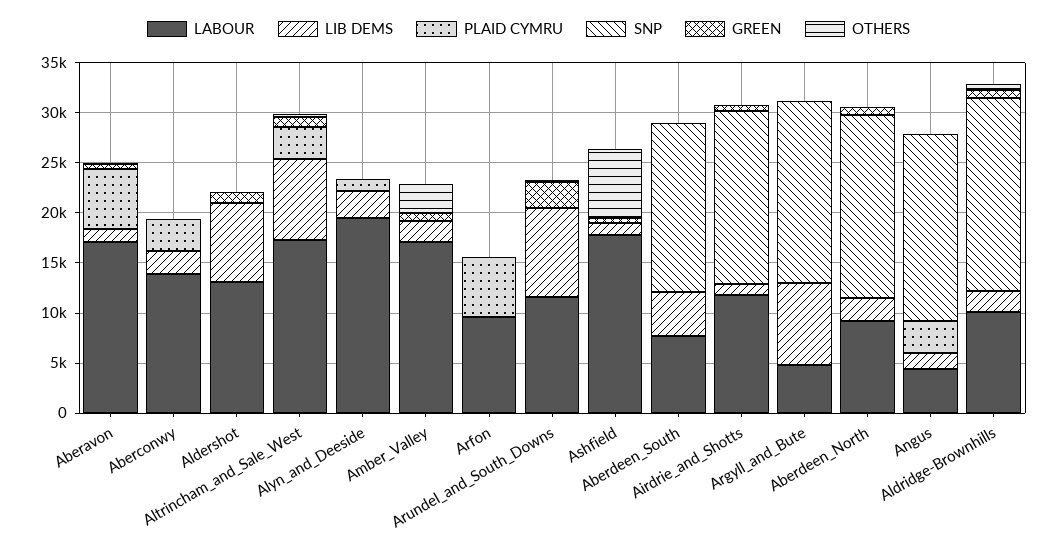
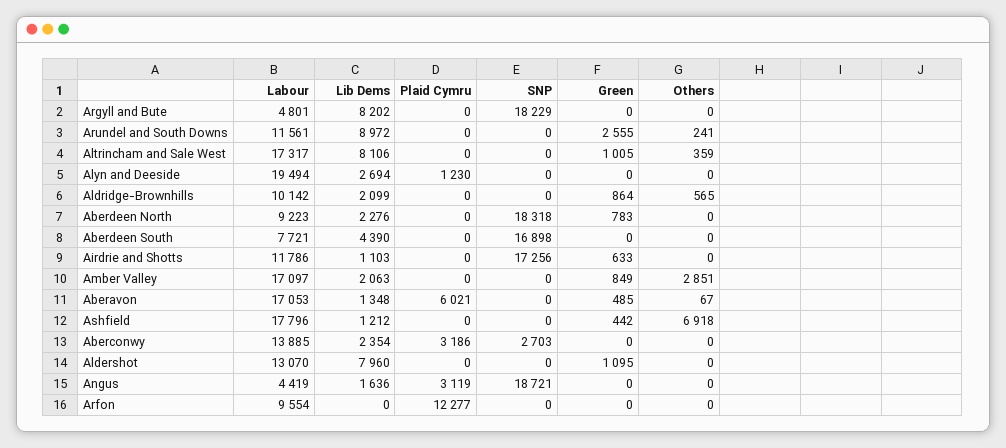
  {
    "LABOUR": {
      "Aberavon": 17053,
      "Aberconwy": 13885,
      "Aldershot": 13070,
      "Altrincham_and_Sale_West": 17317,
      "Alyn_and_Deeside": 19494,
      "Amber_Valley": 17097,
      "Arfon": 9554,
      "Arundel_and_South_Downs": 11561,
      "Ashfield": 17796,
      "Aberdeen_South": 7721,
      "Airdrie_and_Shotts": 11786,
      "Argyll_and_Bute": 4801,
      "Aberdeen_North": 9223,
      "Angus": 4419,
      "Aldridge-Brownhills": 10142
    },
    "LIB DEMS": {
      "Aberavon": 1348,
      "Aberconwy": 2354,
      "Aldershot": 7960,
      "Altrincham_and_Sale_West": 8106,
      "Alyn_and_Deeside": 2694,
      "Amber_Valley": 2063,
      "Arfon": 0,
      "Arundel_and_South_Downs": 8972,
      "Ashfield": 1212,
      "Aberdeen_South": 4390,
      "Airdrie_and_Shotts": 1103,
      "Argyll_and_Bute": 8202,
      "Aberdeen_North": 2276,
      "Angus": 1636,
      "Aldridge-Brownhills": 2099
    },
    "PLAID CYMRU": {
      "Aberavon": 6021,
      "Aberconwy": 3186,
      "Aldershot": 0,
-     "Altrincham_and_Sale_West": 3000,
+     "Altrincham_and_Sale_West": 0,
      "Alyn_and_Deeside": 1230,
      "Amber_Valley": 0,
-     "Arfon": 6000,
+     "Arfon": 12277,
      "Arundel_and_South_Downs": 0,
      "Ashfield": 0,
      "Aberdeen_South": 0,
      "Airdrie_and_Shotts": 0,
      "Argyll_and_Bute": 0,
      "Aberdeen_North": 0,
      "Angus": 3119,
      "Aldridge-Brownhills": 0
    },
    "SNP": {
      "Aberavon": 0,
-     "Aberconwy": 0,
+     "Aberconwy": 2703,
      "Aldershot": 0,
      "Altrincham_and_Sale_West": 0,
      "Alyn_and_Deeside": 0,
      "Amber_Valley": 0,
      "Arfon": 0,
      "Arundel_and_South_Downs": 0,
      "Ashfield": 0,
      "Aberdeen_South": 16898,
      "Airdrie_and_Shotts": 17256,
      "Argyll_and_Bute": 18229,
      "Aberdeen_North": 18318,
      "Angus": 18721,
-     "Aldridge-Brownhills": 19000
+     "Aldridge-Brownhills": 0
    },
    "GREEN": {
      "Aberavon": 485,
      "Aberconwy": 0,
      "Aldershot": 1095,
      "Altrincham_and_Sale_West": 1005,
      "Alyn_and_Deeside": 0,
      "Amber_Valley": 849,
      "Arfon": 0,
      "Arundel_and_South_Downs": 2555,
      "Ashfield": 442,
      "Aberdeen_South": 0,
      "Airdrie_and_Shotts": 633,
      "Argyll_and_Bute": 0,
      "Aberdeen_North": 783,
      "Angus": 0,
      "Aldridge-Brownhills": 864
    },
    "OTHERS": {
      "Aberavon": 67,
      "Aberconwy": 0,
      "Aldershot": 0,
      "Altrincham_and_Sale_West": 359,
      "Alyn_and_Deeside": 0,
      "Amber_Valley": 2851,
      "Arfon": 0,
      "Arundel_and_South_Downs": 241,
      "Ashfield": 6918,
      "Aberdeen_South": 0,
      "Airdrie_and_Shotts": 0,
      "Argyll_and_Bute": 0,
      "Aberdeen_North": 0,
      "Angus": 0,
      "Aldridge-Brownhills": 565
    }
  }

